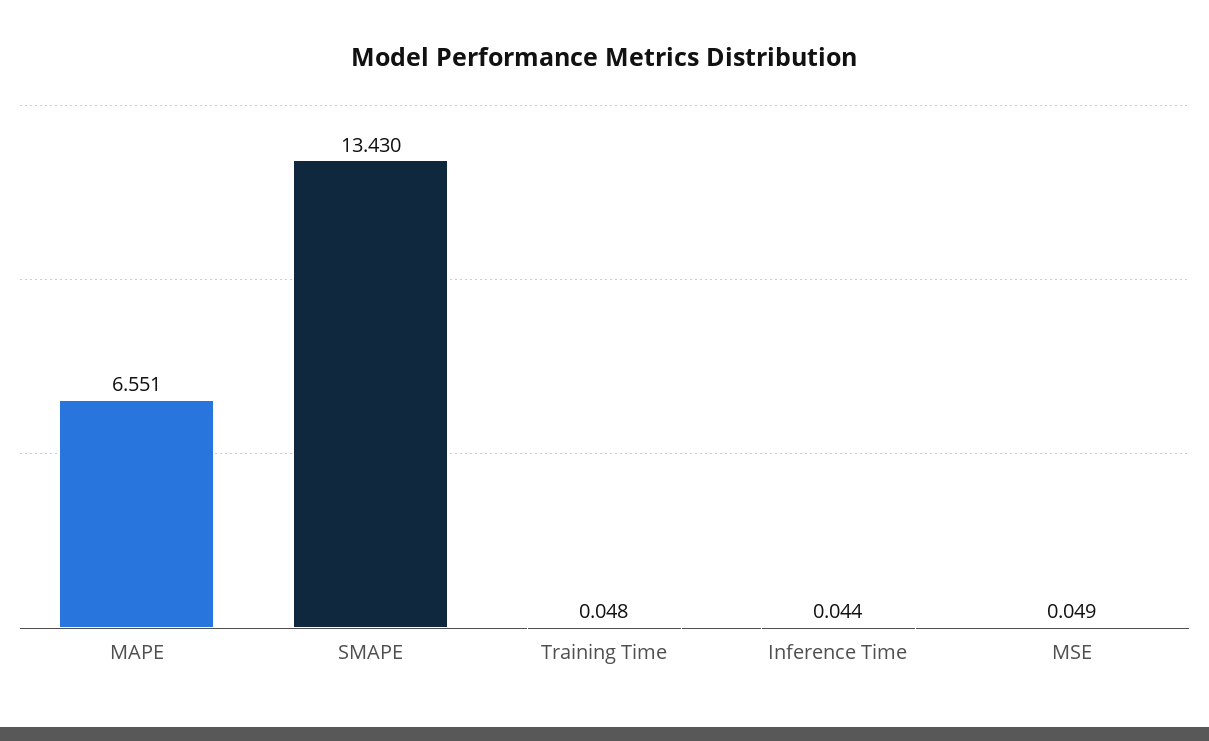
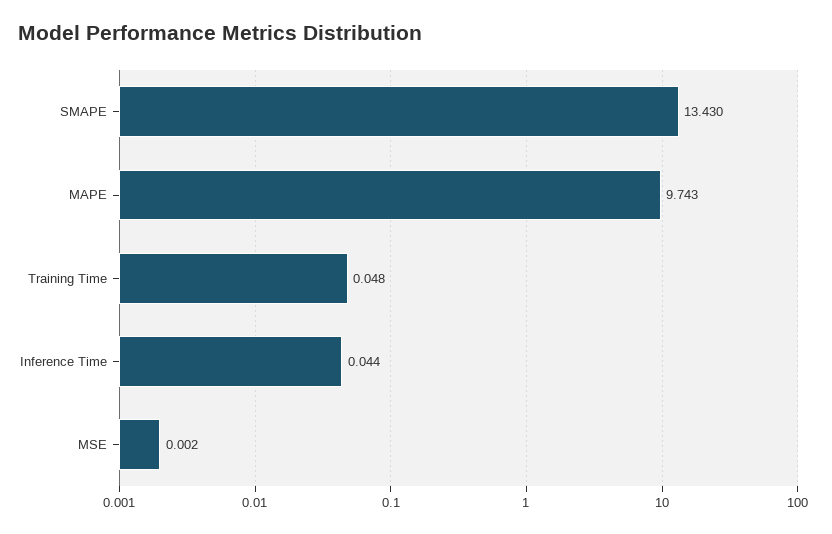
  {
-   "MAPE": 6.551,
+   "MAPE": 9.743,
    "SMAPE": 13.43,
    "Training Time": 0.048,
    "Inference Time": 0.044,
-   "MSE": 0.049
+   "MSE": 0.002
  }

